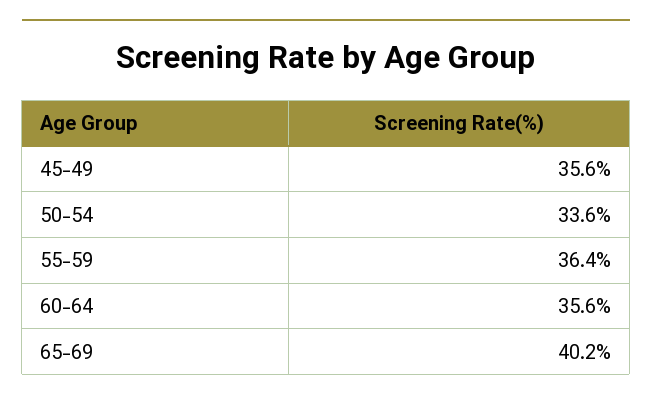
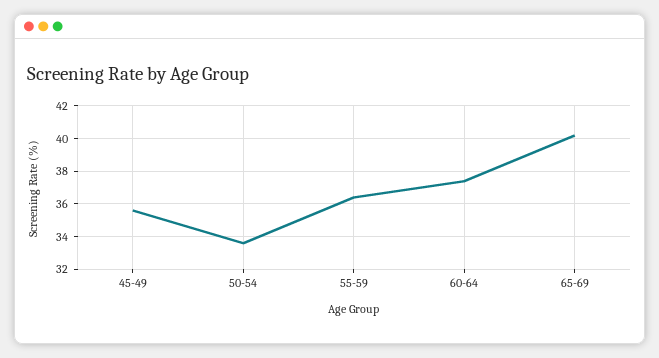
  {
    "45-49": 35.6,
    "50-54": 33.6,
    "55-59": 36.4,
-   "60-64": 35.6,
+   "60-64": 37.5,
    "65-69": 40.2
  }

